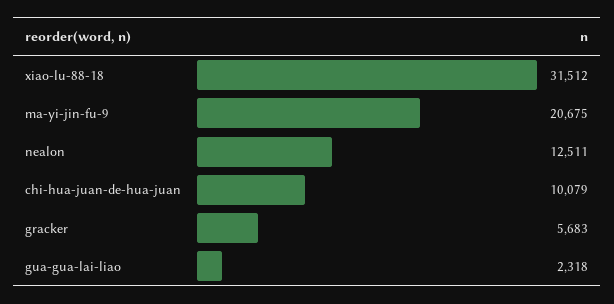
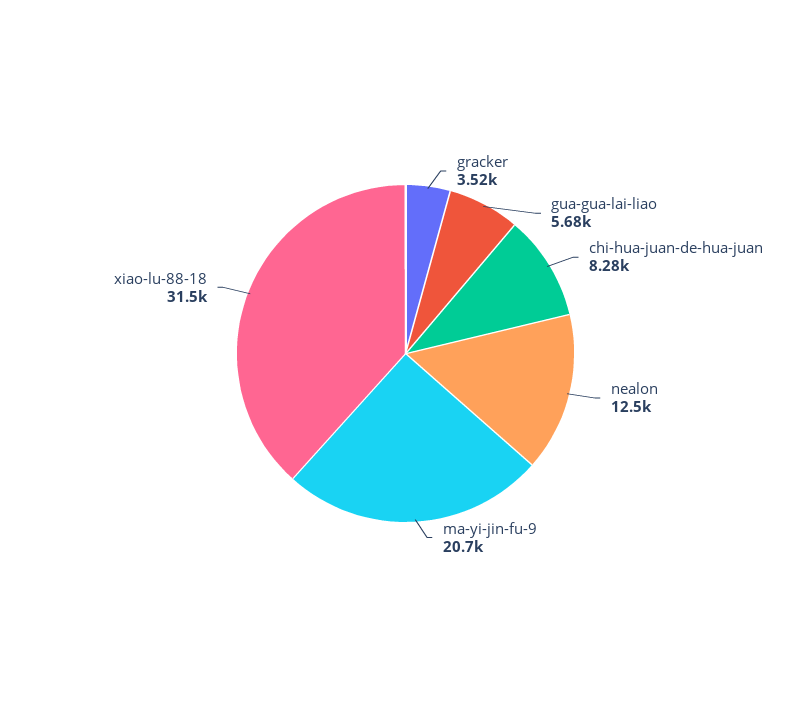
  {
    "xiao-lu-88-18": 31512,
    "ma-yi-jin-fu-9": 20675,
    "nealon": 12511,
-   "chi-hua-juan-de-hua-juan": 10079,
+   "chi-hua-juan-de-hua-juan": 8280,
-   "gracker": 5683,
+   "gracker": 3520,
-   "gua-gua-lai-liao": 2318
+   "gua-gua-lai-liao": 5680
  }

